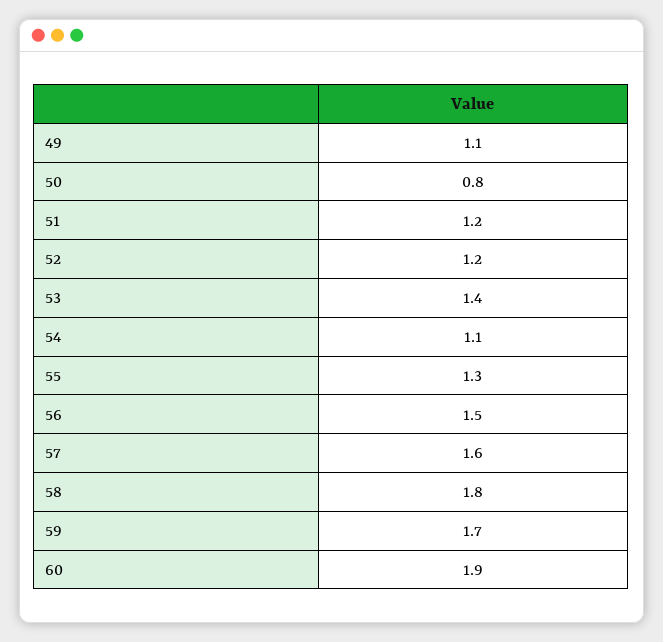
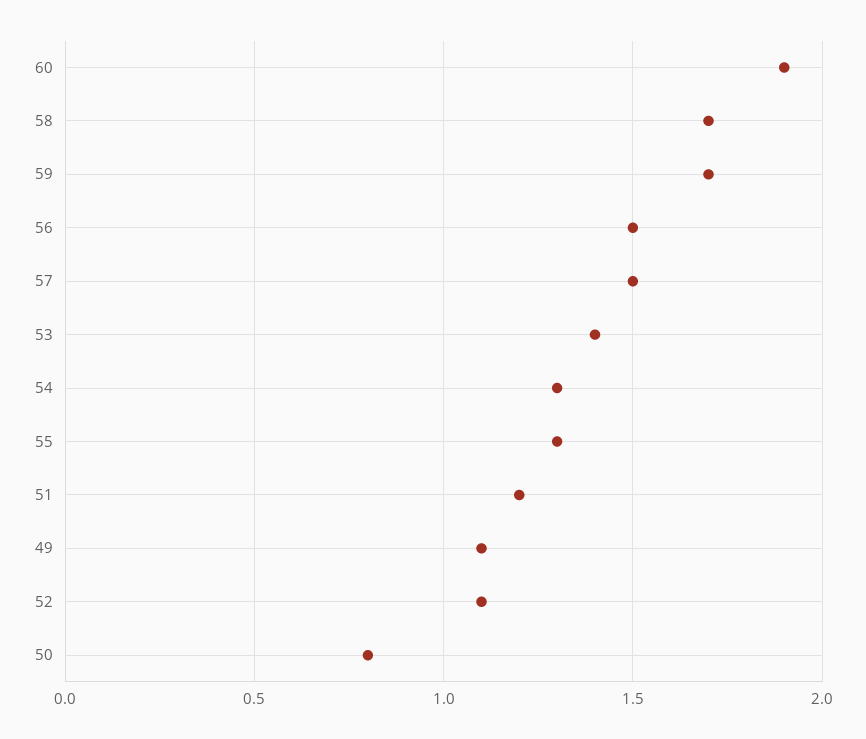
  {
    "49": 1.1,
    "50": 0.8,
    "51": 1.2,
-   "52": 1.2,
+   "52": 1.1,
    "53": 1.4,
-   "54": 1.1,
+   "54": 1.3,
    "55": 1.3,
    "56": 1.5,
-   "57": 1.6,
+   "57": 1.5,
-   "58": 1.8,
+   "58": 1.7,
    "59": 1.7,
    "60": 1.9
  }

